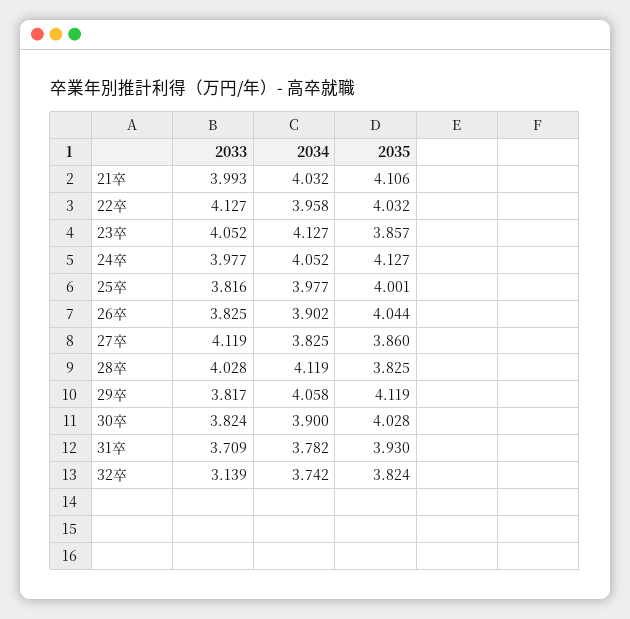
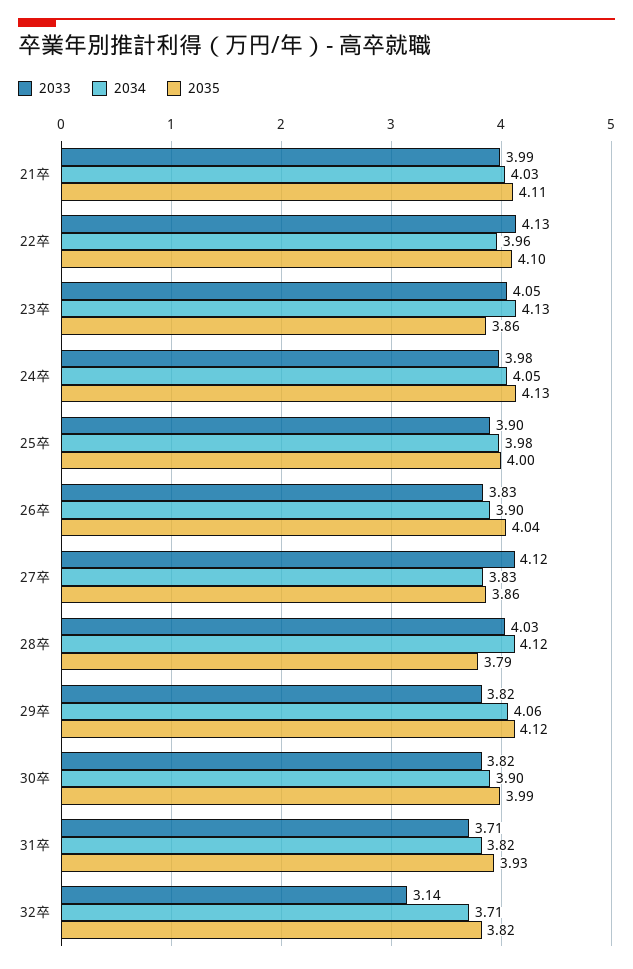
  {
    "2033": {
      "21卒": 3.993,
      "22卒": 4.127,
      "23卒": 4.052,
      "24卒": 3.977,
-     "25卒": 3.816,
+     "25卒": 3.9,
      "26卒": 3.825,
      "27卒": 4.119,
      "28卒": 4.028,
      "29卒": 3.817,
      "30卒": 3.824,
      "31卒": 3.709,
      "32卒": 3.139
    },
    "2034": {
      "21卒": 4.032,
      "22卒": 3.958,
      "23卒": 4.127,
      "24卒": 4.052,
      "25卒": 3.977,
      "26卒": 3.902,
      "27卒": 3.825,
      "28卒": 4.119,
      "29卒": 4.058,
      "30卒": 3.9,
-     "31卒": 3.782,
+     "31卒": 3.82,
-     "32卒": 3.742
+     "32卒": 3.71
    },
    "2035": {
      "21卒": 4.106,
-     "22卒": 4.032,
+     "22卒": 4.1,
      "23卒": 3.857,
      "24卒": 4.127,
      "25卒": 4.001,
      "26卒": 4.044,
      "27卒": 3.86,
-     "28卒": 3.825,
+     "28卒": 3.79,
      "29卒": 4.119,
-     "30卒": 4.028,
+     "30卒": 3.99,
      "31卒": 3.93,
      "32卒": 3.824
    }
  }

